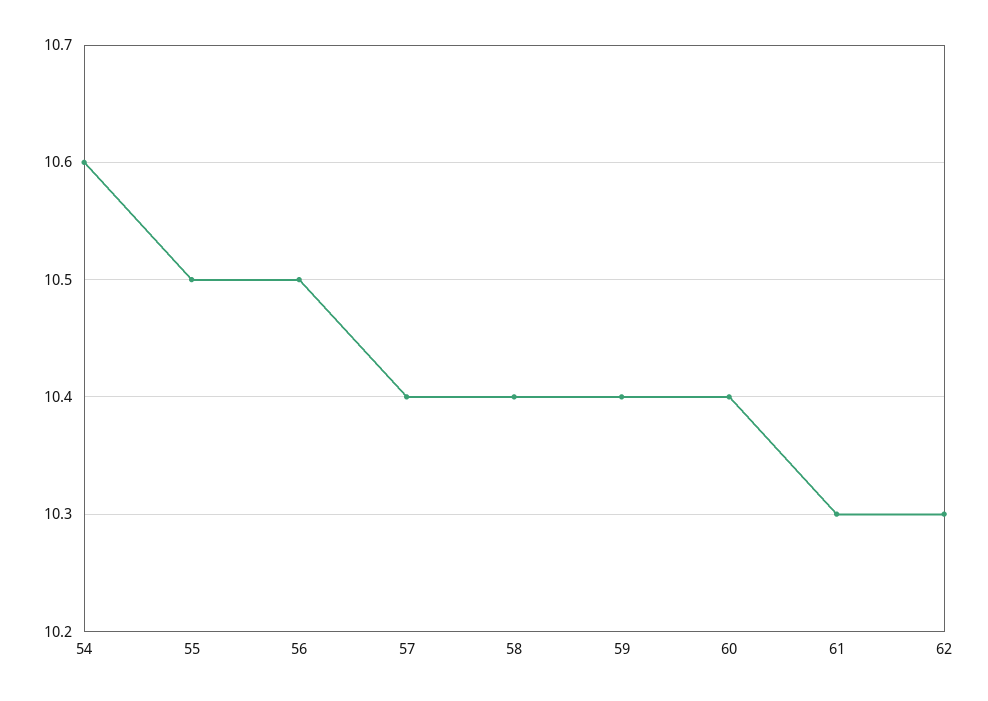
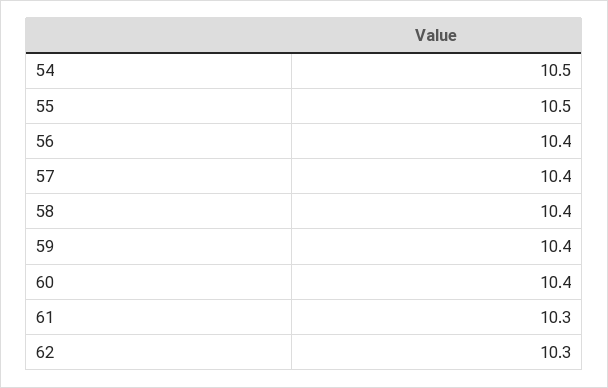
  {
-   "54": 10.6,
+   "54": 10.5,
    "55": 10.5,
-   "56": 10.5,
+   "56": 10.4,
    "57": 10.4,
    "58": 10.4,
    "59": 10.4,
    "60": 10.4,
    "61": 10.3,
    "62": 10.3
  }

